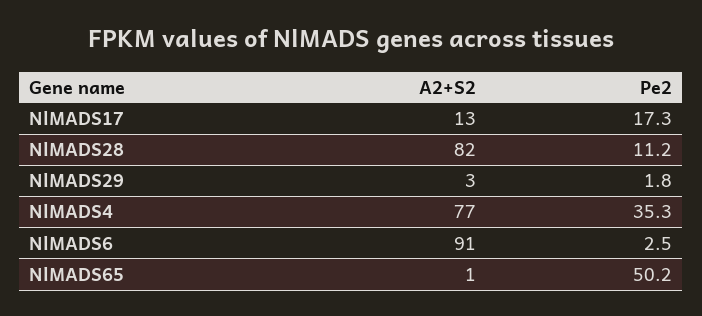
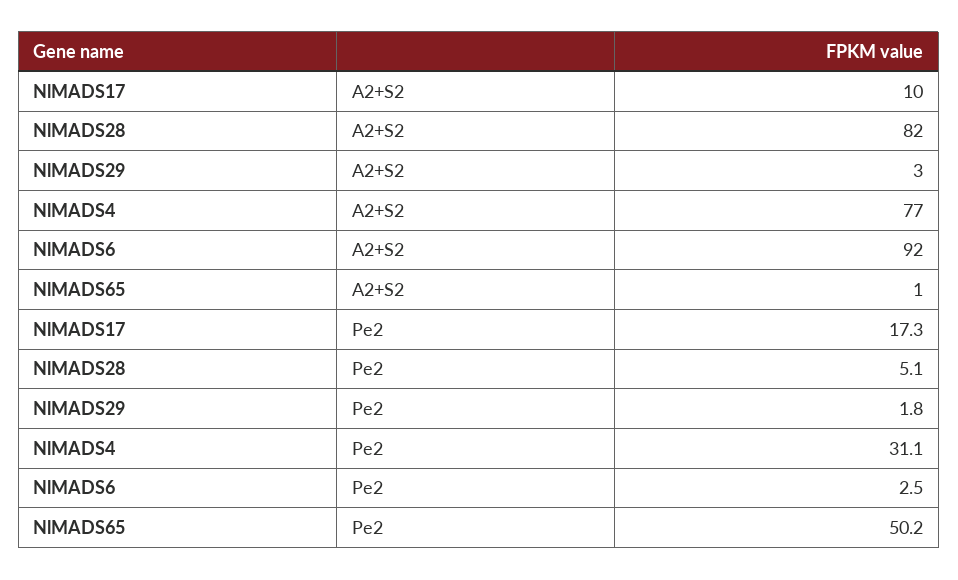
  {
    "A2+S2": {
-     "NlMADS17": 13,
+     "NlMADS17": 10,
      "NlMADS28": 82,
      "NlMADS29": 3,
      "NlMADS4": 77,
-     "NlMADS6": 91,
+     "NlMADS6": 92,
      "NlMADS65": 1
    },
    "Pe2": {
      "NlMADS17": 17.3,
-     "NlMADS28": 11.2,
+     "NlMADS28": 5.1,
      "NlMADS29": 1.8,
-     "NlMADS4": 35.3,
+     "NlMADS4": 31.1,
      "NlMADS6": 2.5,
      "NlMADS65": 50.2
    }
  }

